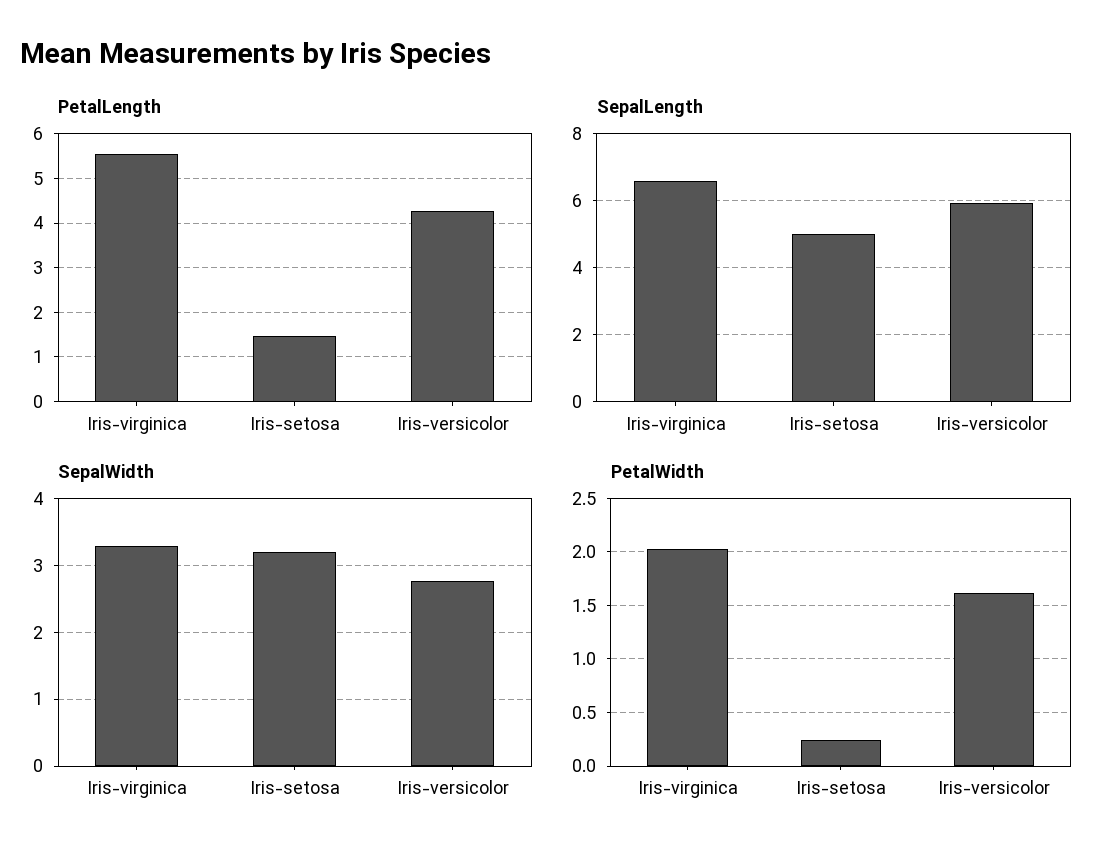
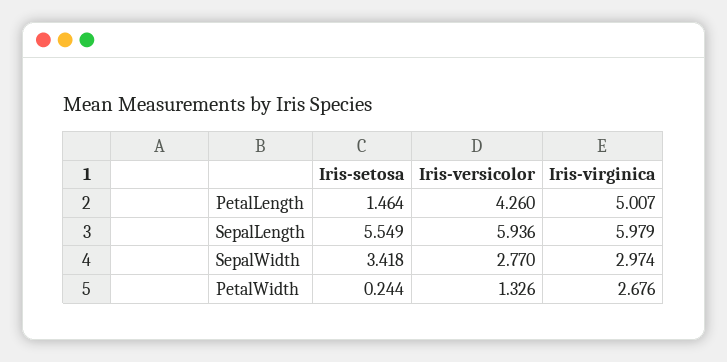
  {
    "PetalLength": {
-     "Iris-virginica": 5.6,
+     "Iris-virginica": 5.007,
      "Iris-setosa": 1.464,
      "Iris-versicolor": 4.26
    },
    "SepalLength": {
-     "Iris-virginica": 6.6,
+     "Iris-virginica": 5.979,
-     "Iris-setosa": 5,
+     "Iris-setosa": 5.549,
      "Iris-versicolor": 5.936
    },
    "SepalWidth": {
-     "Iris-virginica": 3.3,
+     "Iris-virginica": 2.974,
-     "Iris-setosa": 3.2,
+     "Iris-setosa": 3.418,
      "Iris-versicolor": 2.77
    },
    "PetalWidth": {
-     "Iris-virginica": 2,
+     "Iris-virginica": 2.676,
      "Iris-setosa": 0.244,
-     "Iris-versicolor": 1.6
+     "Iris-versicolor": 1.326
    }
  }

